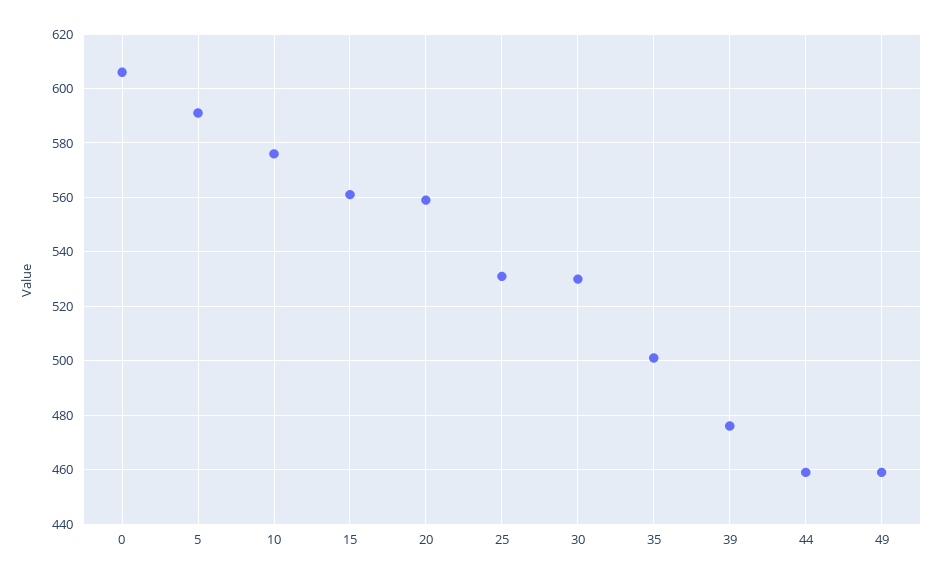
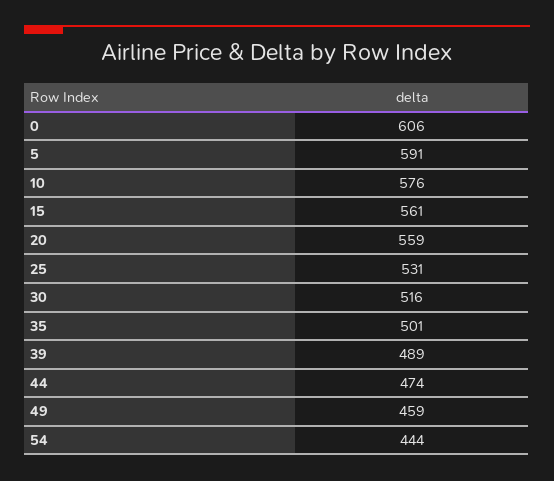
  {
    "0": 606,
    "5": 591,
    "10": 576,
    "15": 561,
    "20": 559,
    "25": 531,
-   "30": 530,
+   "30": 516,
    "35": 501,
-   "39": 475,
+   "39": 489,
-   "44": 460,
+   "44": 474,
-   "49": 459
+   "49": 459,
+   "54": 444
  }

